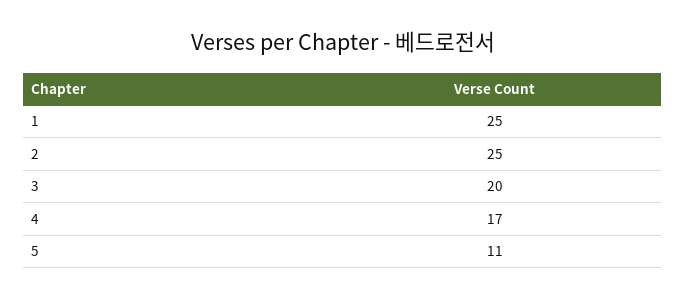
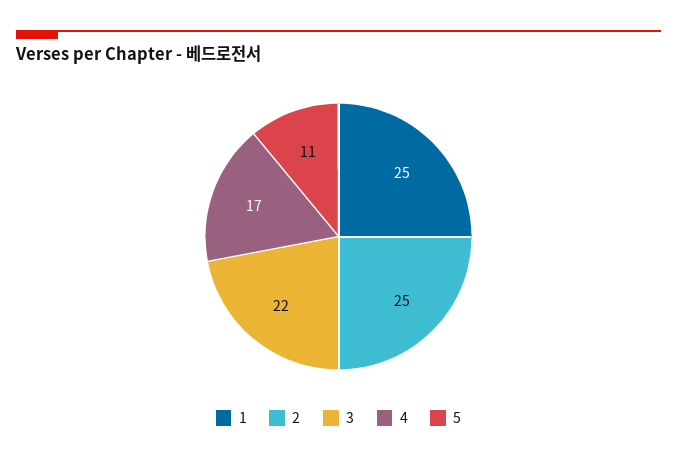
  {
    "1": 25,
    "2": 25,
-   "3": 20,
+   "3": 22,
    "4": 17,
    "5": 11
  }

